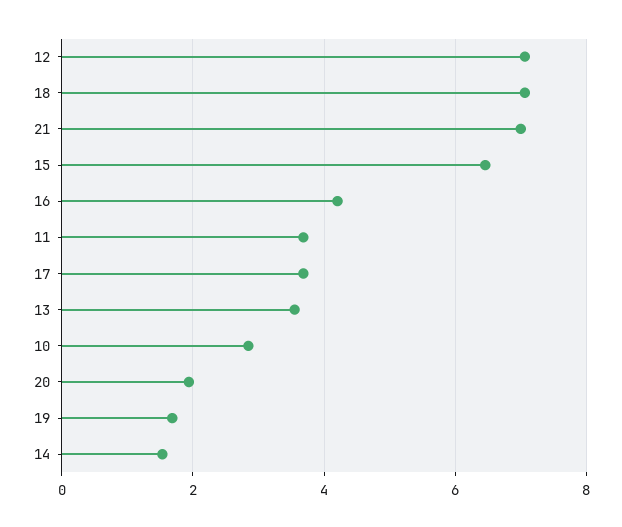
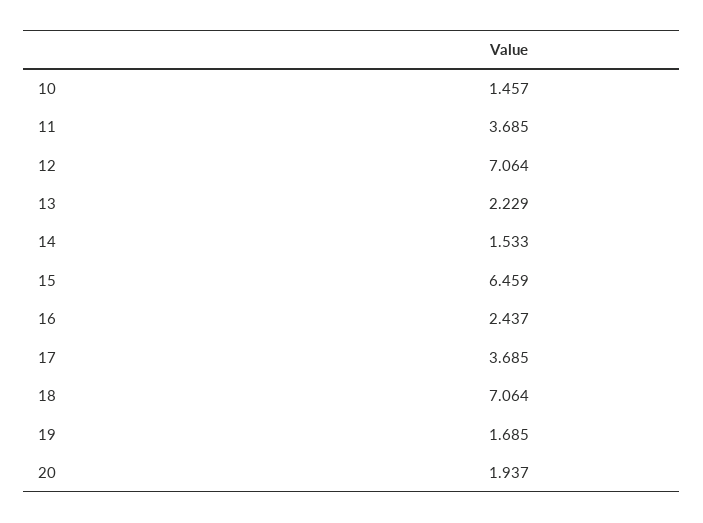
  {
    "12": 7.064,
    "18": 7.064,
-   "21": 7,
    "15": 6.459,
-   "16": 4.2,
+   "16": 2.437,
    "11": 3.685,
    "17": 3.685,
-   "13": 3.6,
+   "13": 2.229,
-   "10": 2.8,
+   "10": 1.457,
    "20": 1.937,
    "19": 1.685,
    "14": 1.533
  }

